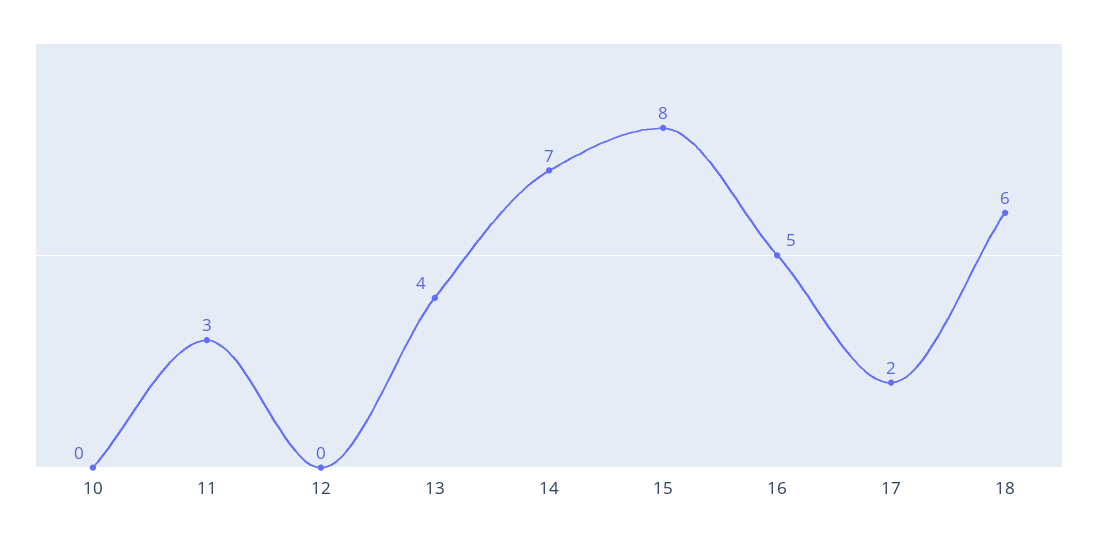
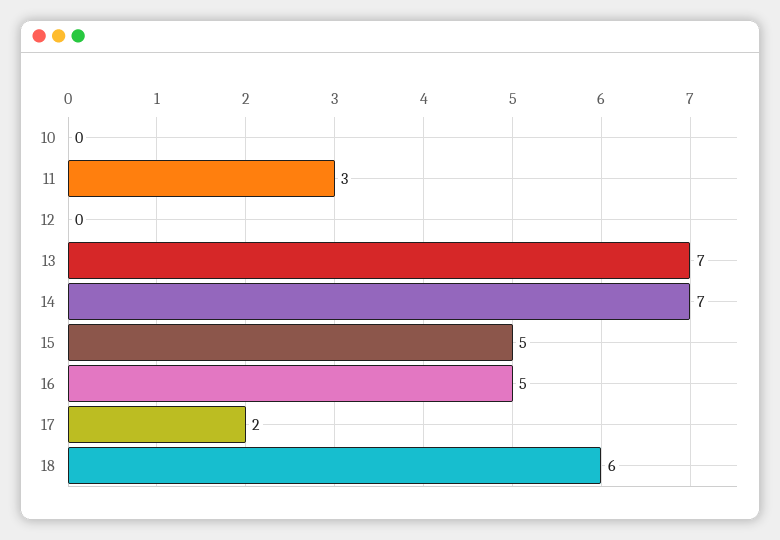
  {
    "10": 0,
    "11": 3,
    "12": 0,
-   "13": 4,
+   "13": 7,
    "14": 7,
-   "15": 8,
+   "15": 5,
    "16": 5,
    "17": 2,
    "18": 6
  }

